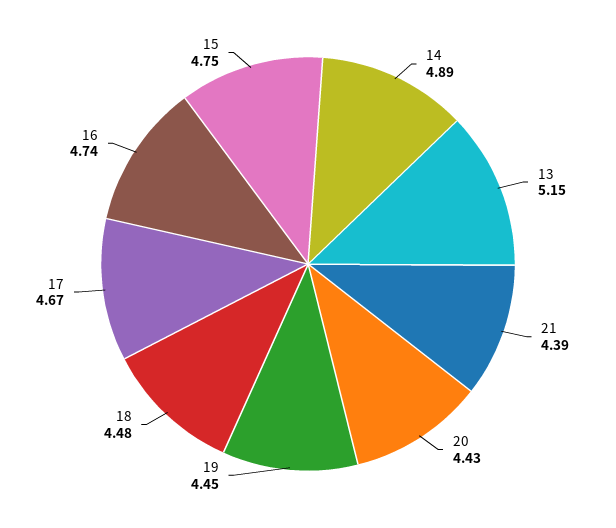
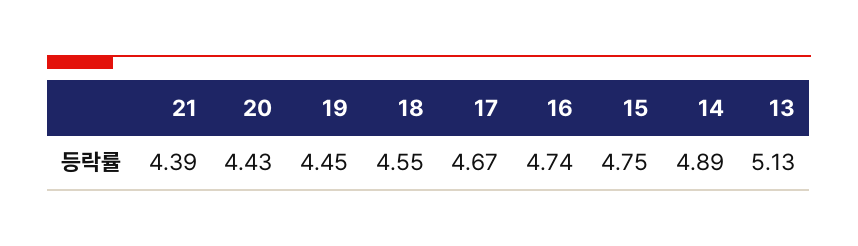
  {
    "14": 4.89,
-   "13": 5.15,
+   "13": 5.13,
    "21": 4.39,
    "20": 4.43,
    "19": 4.45,
-   "18": 4.48,
+   "18": 4.55,
    "17": 4.67,
    "16": 4.74,
    "15": 4.75
  }

